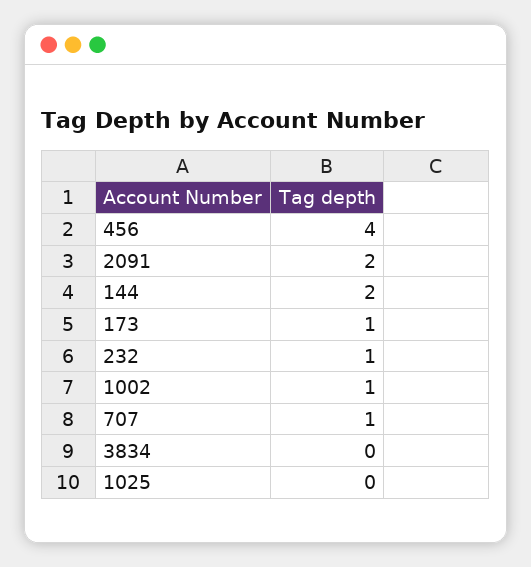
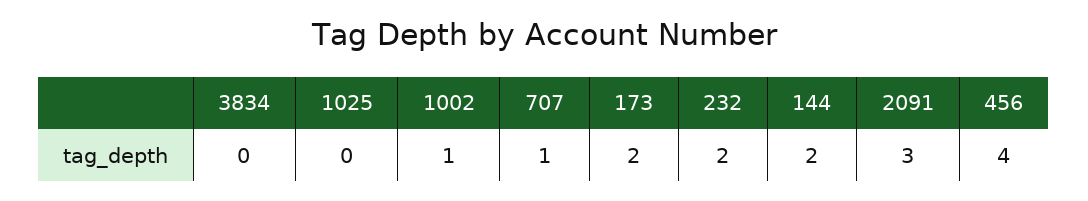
  {
    "456": 4,
-   "2091": 2,
+   "2091": 3,
    "144": 2,
-   "173": 1,
+   "173": 2,
-   "232": 1,
+   "232": 2,
    "1002": 1,
    "707": 1,
    "3834": 0,
    "1025": 0
  }

